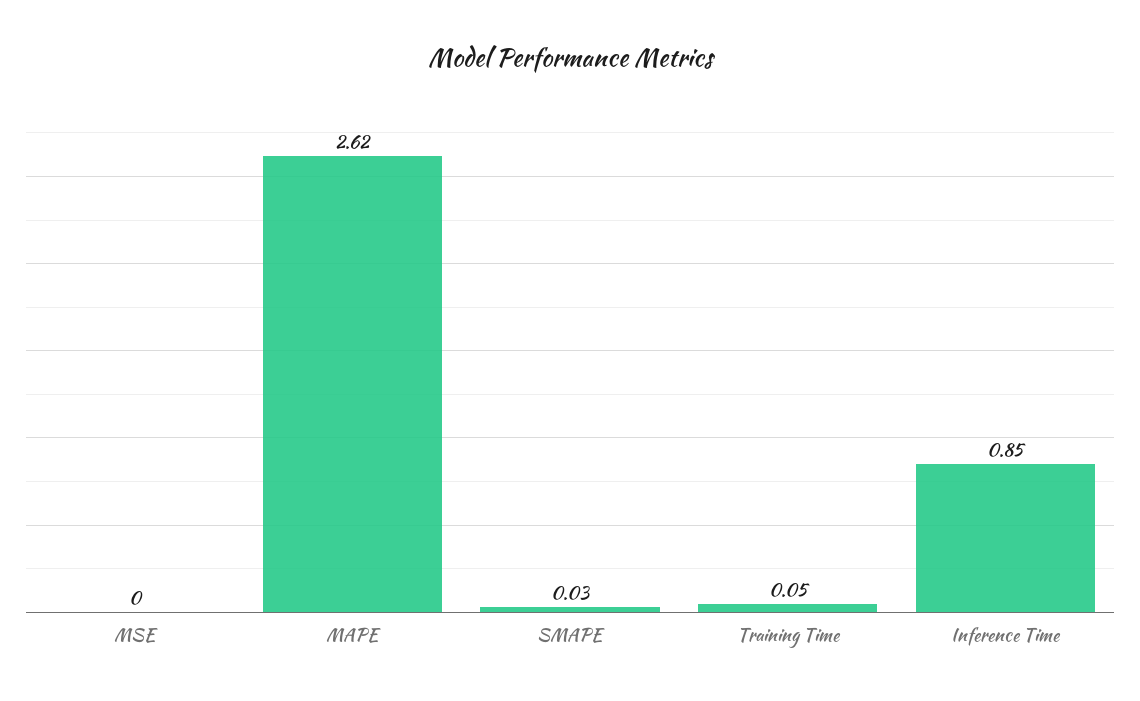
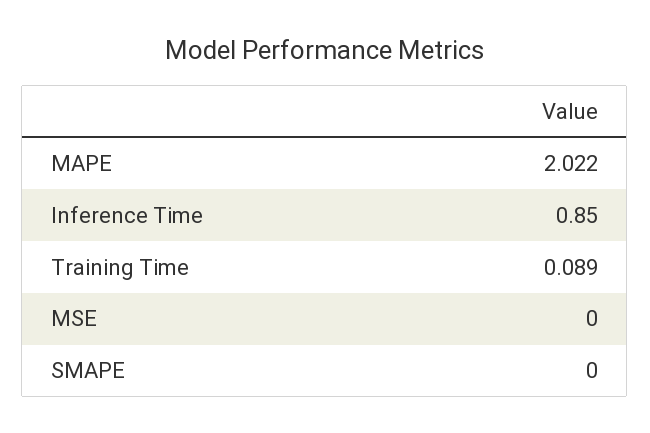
  {
    "MSE": 0,
-   "MAPE": 2.62,
+   "MAPE": 2.022,
-   "SMAPE": 0.03,
+   "SMAPE": 0,
-   "Training Time": 0.05,
+   "Training Time": 0.089,
    "Inference Time": 0.85
  }

